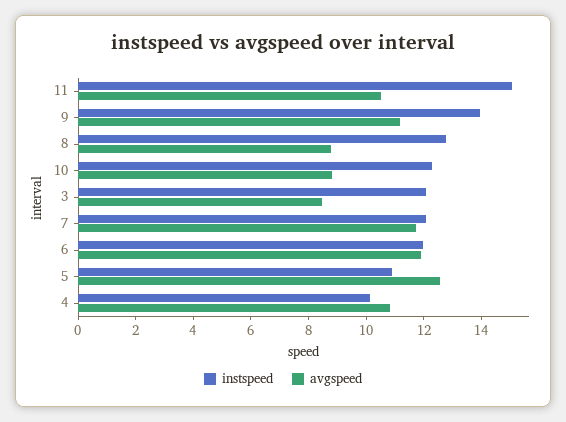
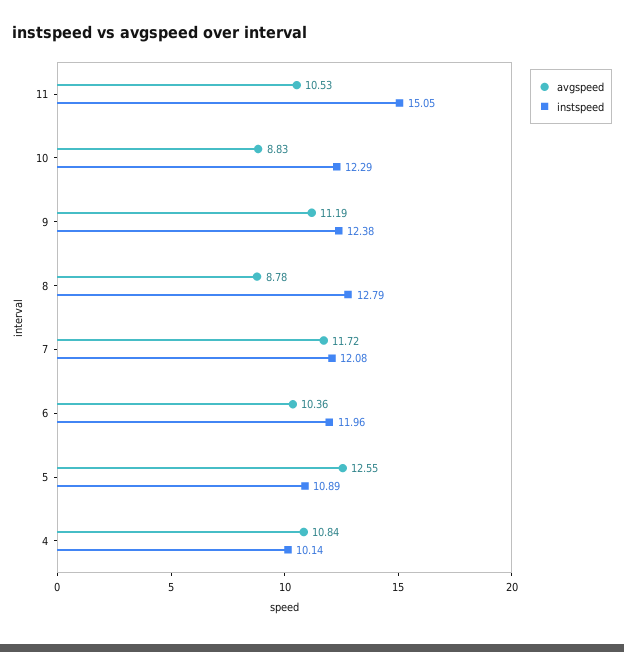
  {
    "instspeed": {
      "11": 15.05,
-     "9": 14,
+     "9": 12.38,
      "8": 12.79,
      "10": 12.29,
-     "3": 12,
      "7": 12.08,
      "6": 11.96,
      "5": 10.89,
      "4": 10.14
    },
    "avgspeed": {
      "11": 10.53,
      "9": 11.19,
      "8": 8.78,
      "10": 8.83,
-     "3": 8.5,
      "7": 11.72,
-     "6": 12,
+     "6": 10.36,
      "5": 12.55,
      "4": 10.84
    }
  }

